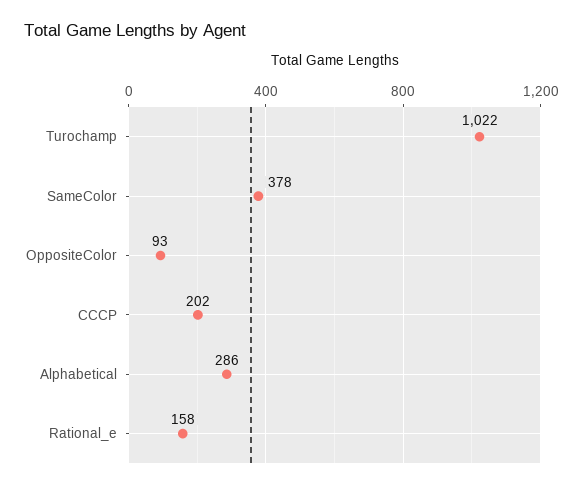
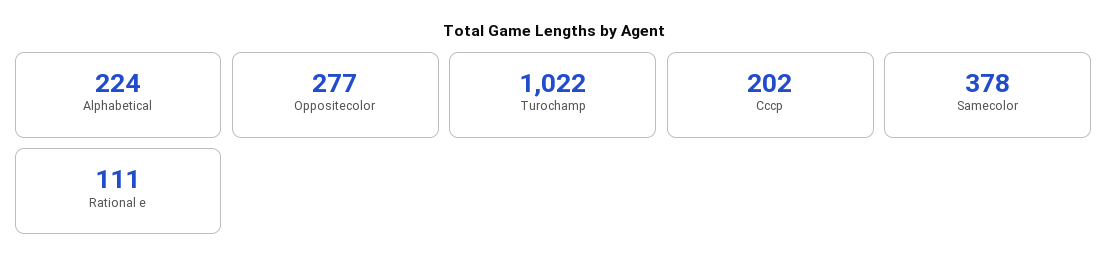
  {
    "Turochamp": 1022,
    "SameColor": 378,
-   "OppositeColor": 93,
+   "OppositeColor": 277,
    "CCCP": 202,
-   "Alphabetical": 286,
+   "Alphabetical": 224,
-   "Rational_e": 158
+   "Rational_e": 111
  }

